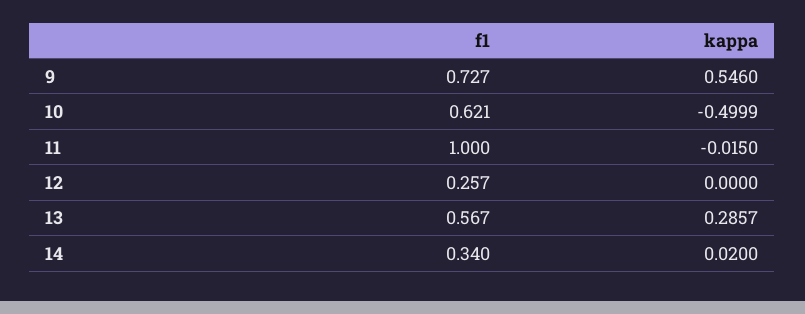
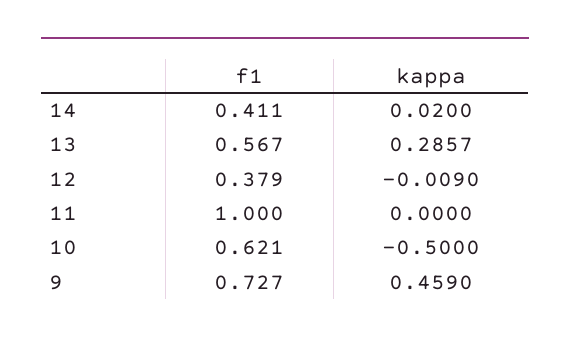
  {
    "f1": {
      "9": 0.727,
      "10": 0.621,
      "11": 1,
-     "12": 0.257,
+     "12": 0.379,
      "13": 0.567,
-     "14": 0.34
+     "14": 0.411
    },
    "kappa": {
-     "9": 0.546,
+     "9": 0.459,
-     "10": -0.4999,
+     "10": -0.5,
-     "11": -0.015,
+     "11": 0,
-     "12": 0,
+     "12": -0.009,
      "13": 0.2857,
      "14": 0.02
    }
  }

